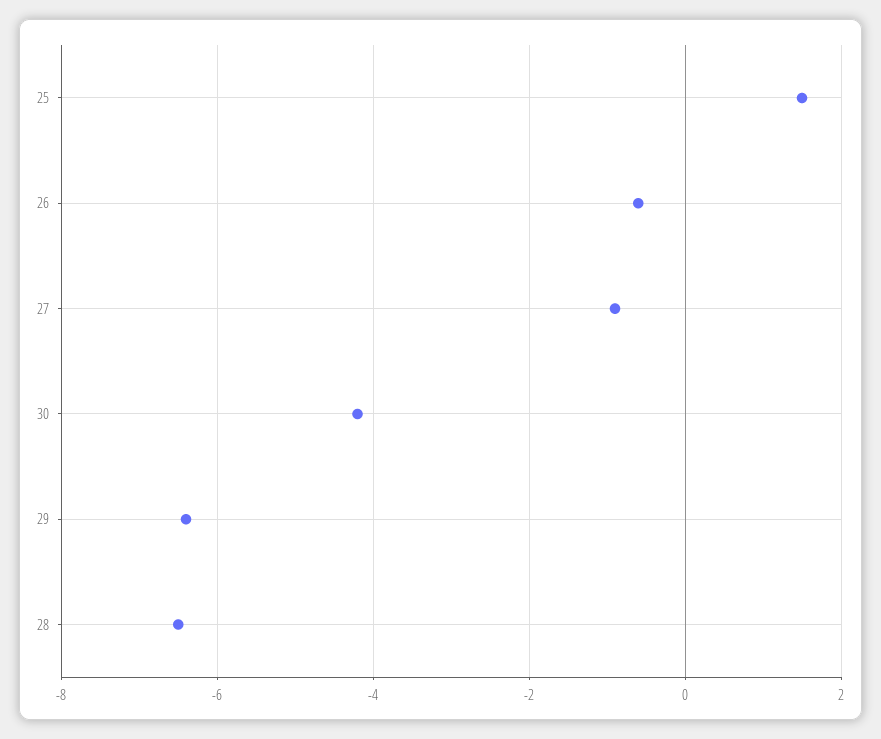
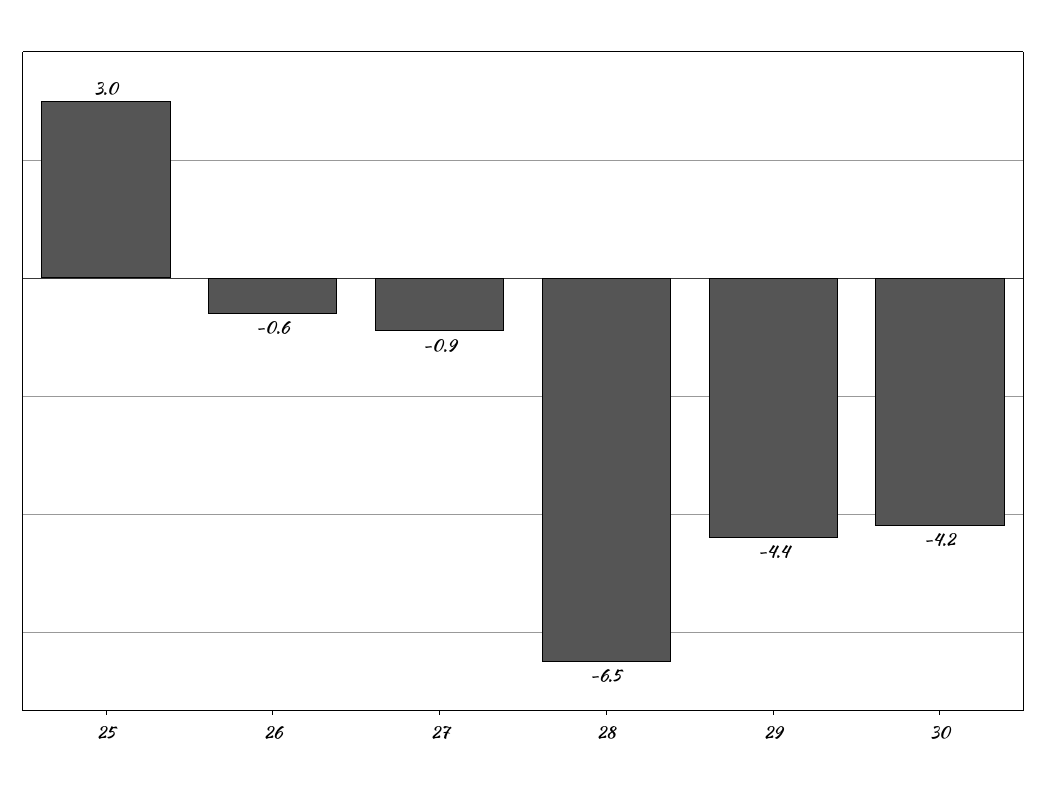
  {
-   "25": 1.5,
+   "25": 3,
    "26": -0.6,
    "27": -0.9,
    "30": -4.2,
-   "29": -6.5,
+   "29": -4.4,
    "28": -6.5
  }

